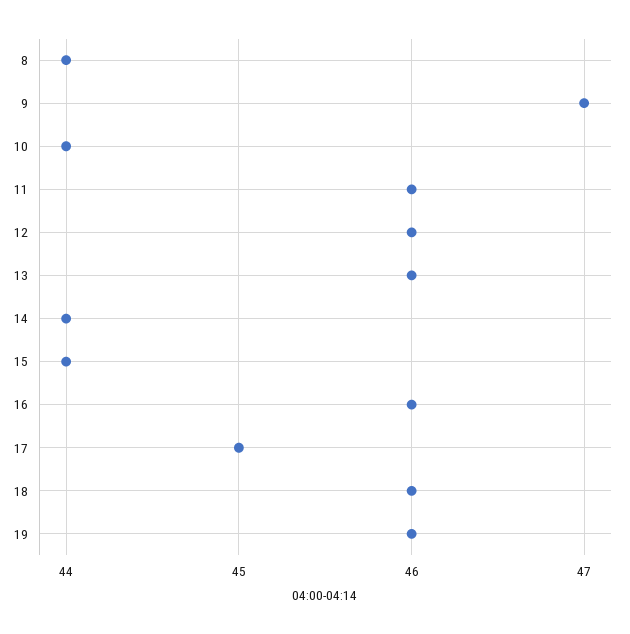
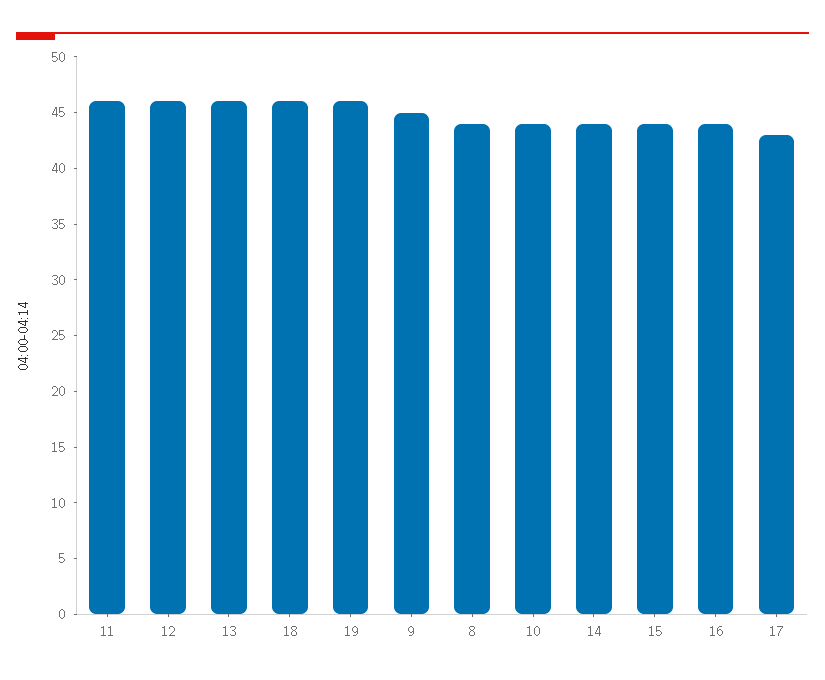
  {
    "8": 44,
-   "9": 47,
+   "9": 45,
    "10": 44,
    "11": 46,
    "12": 46,
    "13": 46,
    "14": 44,
    "15": 44,
-   "16": 46,
+   "16": 44,
-   "17": 45,
+   "17": 43,
    "18": 46,
    "19": 46
  }

